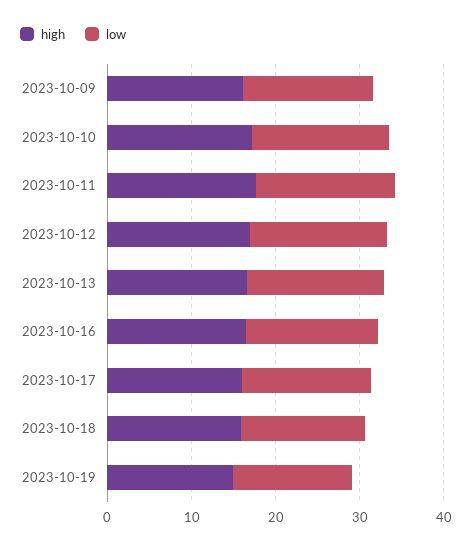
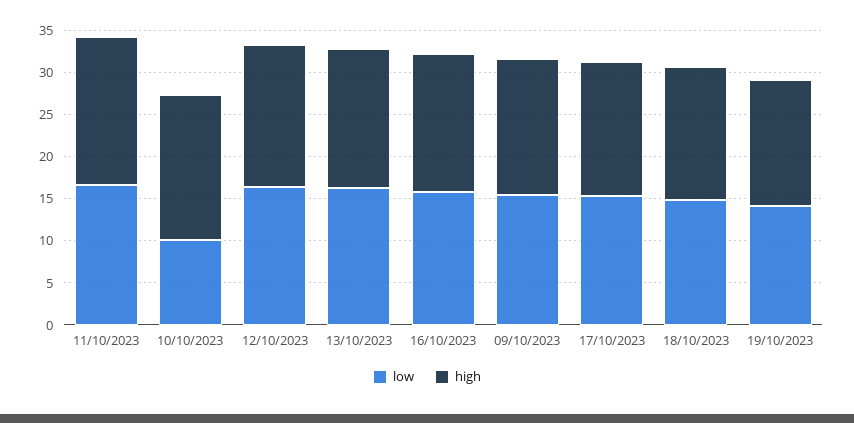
  {
    "high": {
      "2023-10-09": 16,
      "2023-10-10": 17,
      "2023-10-11": 18,
      "2023-10-12": 17,
      "2023-10-13": 17,
      "2023-10-16": 16,
      "2023-10-17": 16,
      "2023-10-18": 16,
      "2023-10-19": 15
    },
    "low": {
      "2023-10-09": 15,
-     "2023-10-10": 16,
+     "2023-10-10": 10,
      "2023-10-11": 17,
      "2023-10-12": 16,
      "2023-10-13": 16,
      "2023-10-16": 16,
      "2023-10-17": 15,
      "2023-10-18": 15,
      "2023-10-19": 14
    }
  }

